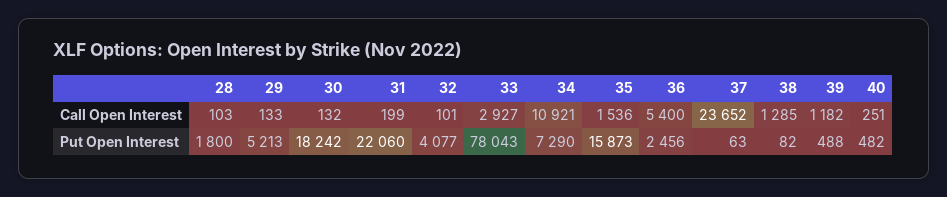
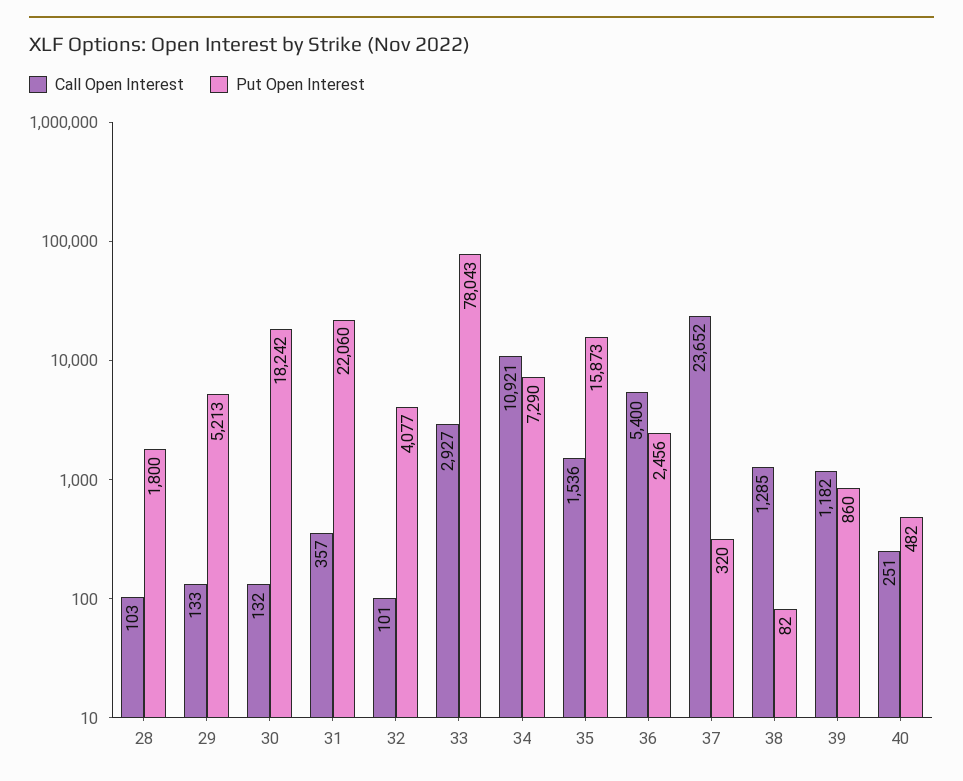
  {
    "Call Open Interest": {
      "28": 103,
      "29": 133,
      "30": 132,
-     "31": 199,
+     "31": 357,
      "32": 101,
      "33": 2927,
      "34": 10921,
      "35": 1536,
      "36": 5400,
      "37": 23652,
      "38": 1285,
      "39": 1182,
      "40": 251
    },
    "Put Open Interest": {
      "28": 1800,
      "29": 5213,
      "30": 18242,
      "31": 22060,
      "32": 4077,
      "33": 78043,
      "34": 7290,
      "35": 15873,
      "36": 2456,
-     "37": 63,
+     "37": 320,
      "38": 82,
-     "39": 488,
+     "39": 860,
      "40": 482
    }
  }

